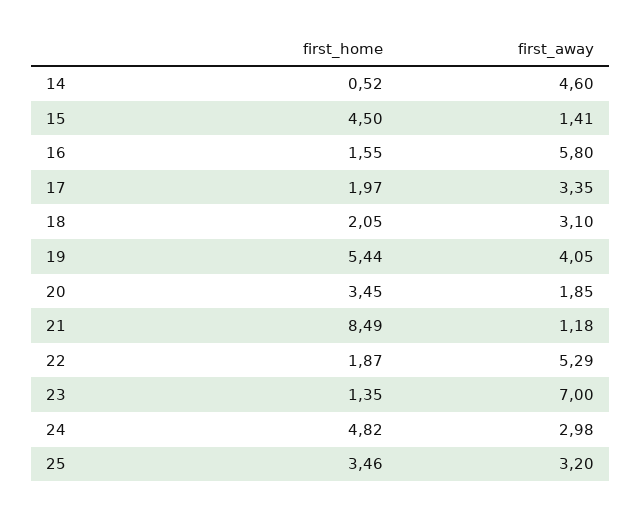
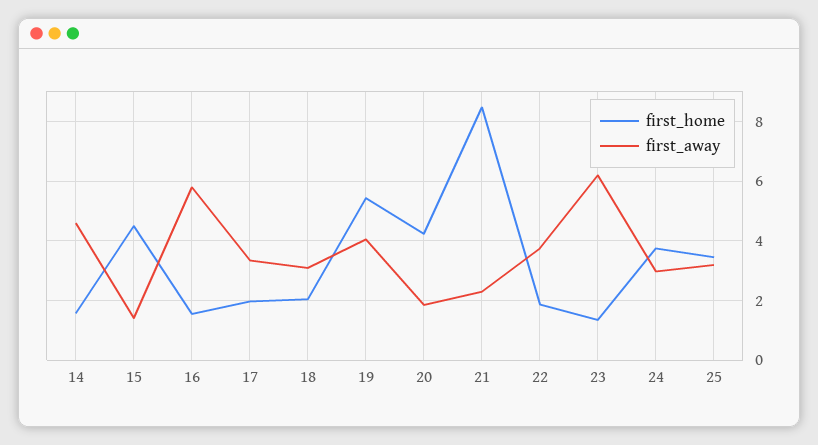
  {
    "first_home": {
-     "14": 0.52,
+     "14": 1.5,
      "15": 4.5,
      "16": 1.55,
      "17": 1.97,
      "18": 2.05,
      "19": 5.44,
-     "20": 3.45,
+     "20": 4.25,
      "21": 8.49,
      "22": 1.87,
      "23": 1.35,
-     "24": 4.82,
+     "24": 3.75,
      "25": 3.46
    },
    "first_away": {
      "14": 4.6,
      "15": 1.41,
      "16": 5.8,
      "17": 3.35,
      "18": 3.1,
      "19": 4.05,
      "20": 1.85,
-     "21": 1.18,
+     "21": 2.25,
-     "22": 5.29,
+     "22": 3.75,
-     "23": 7,
+     "23": 6.25,
      "24": 2.98,
      "25": 3.2
    }
  }

